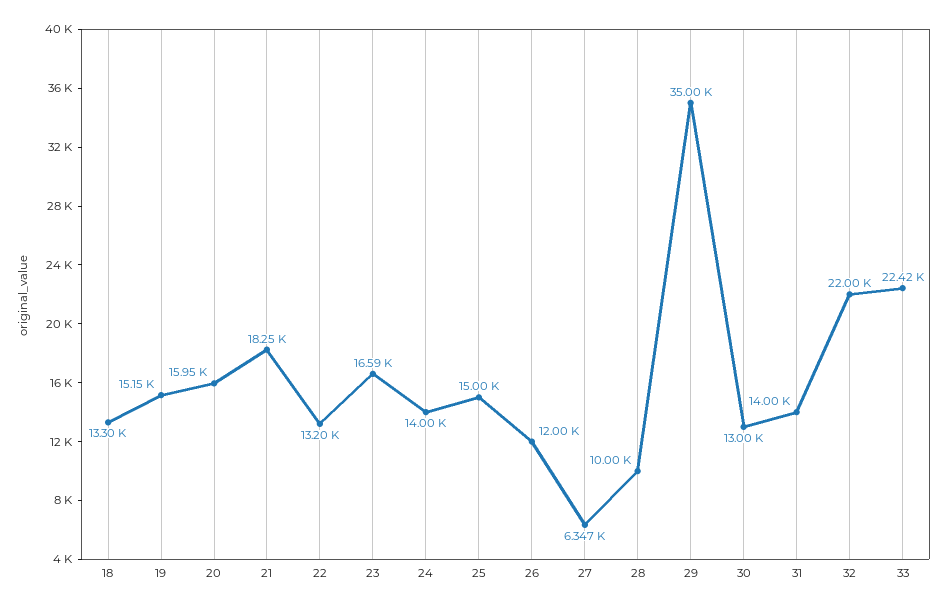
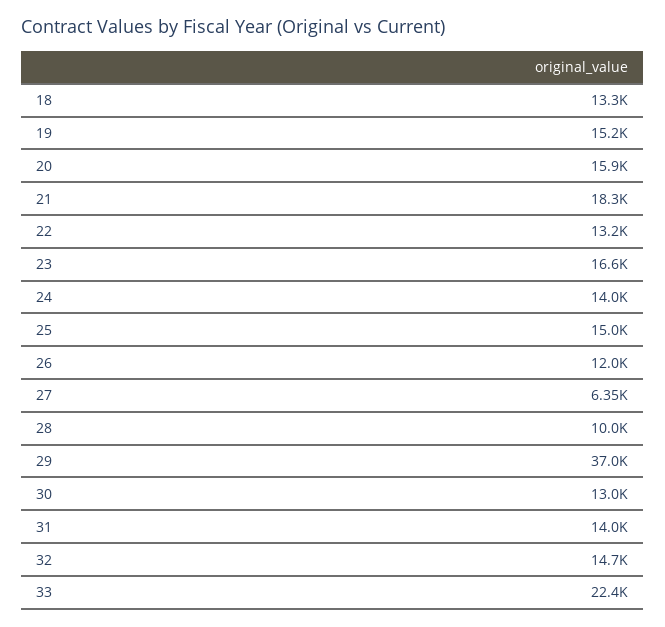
  {
    "18": 13300,
    "19": 15150,
    "20": 15950,
    "21": 18250,
    "22": 13200,
    "23": 16590,
    "24": 14000,
    "25": 15000,
    "26": 12000,
    "27": 6347,
    "28": 10000,
-   "29": 35000,
+   "29": 37000,
    "30": 13000,
    "31": 14000,
-   "32": 22000,
+   "32": 14700,
    "33": 22420
  }

